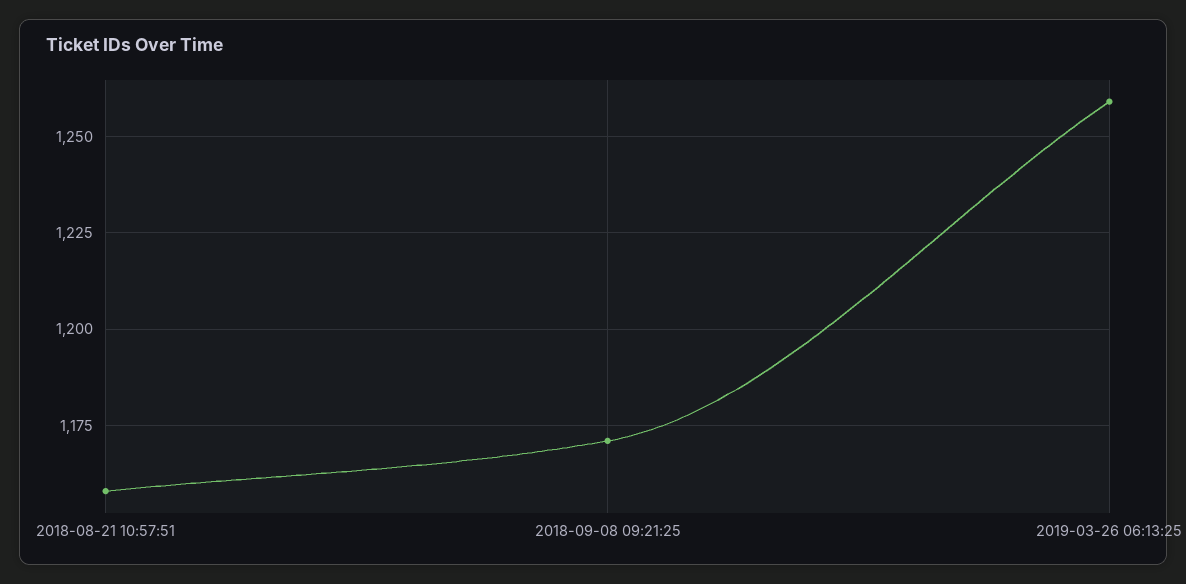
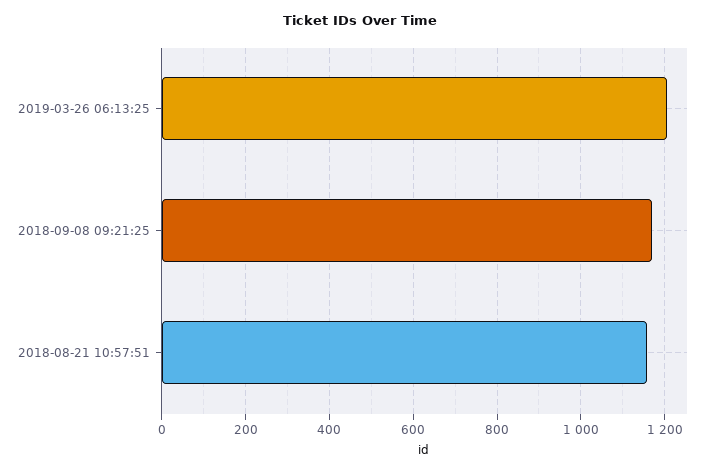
  {
    "2018-08-21 10:57:51": 1160,
    "2018-09-08 09:21:25": 1170,
-   "2019-03-26 06:13:25": 1260
+   "2019-03-26 06:13:25": 1200
  }

